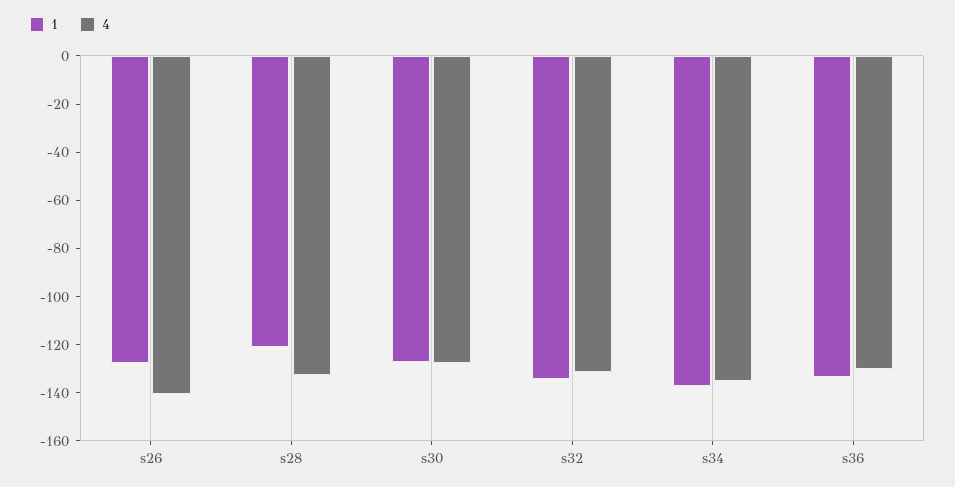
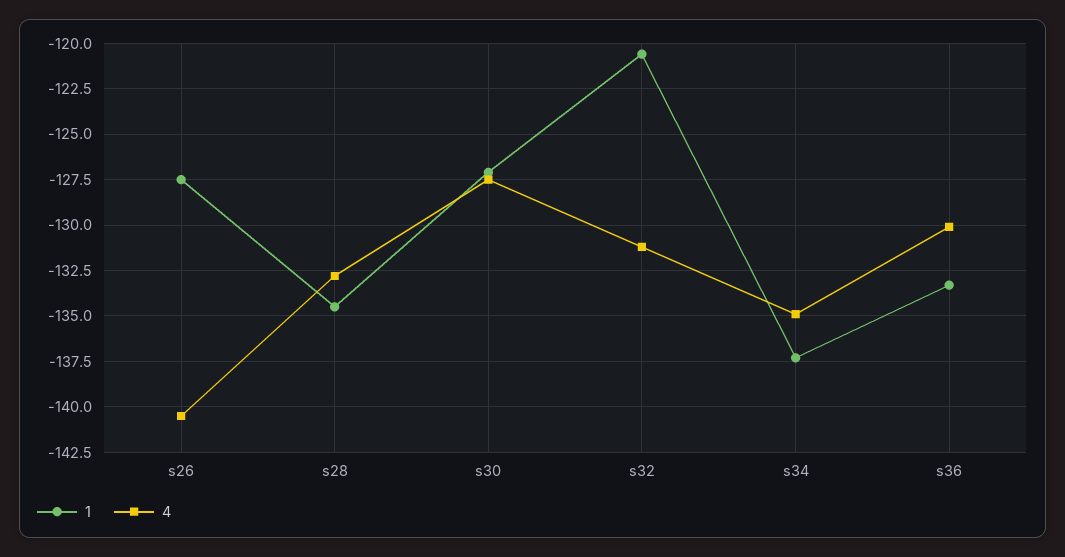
  {
    "1": {
      "s26": -127.5,
-     "s28": -120,
+     "s28": -134.5,
      "s30": -127,
-     "s32": -135,
+     "s32": -120.5,
      "s34": -137.5,
      "s36": -133.5
    },
    "4": {
      "s26": -140.5,
      "s28": -133,
      "s30": -127.5,
      "s32": -131,
      "s34": -135,
      "s36": -130
    }
  }

